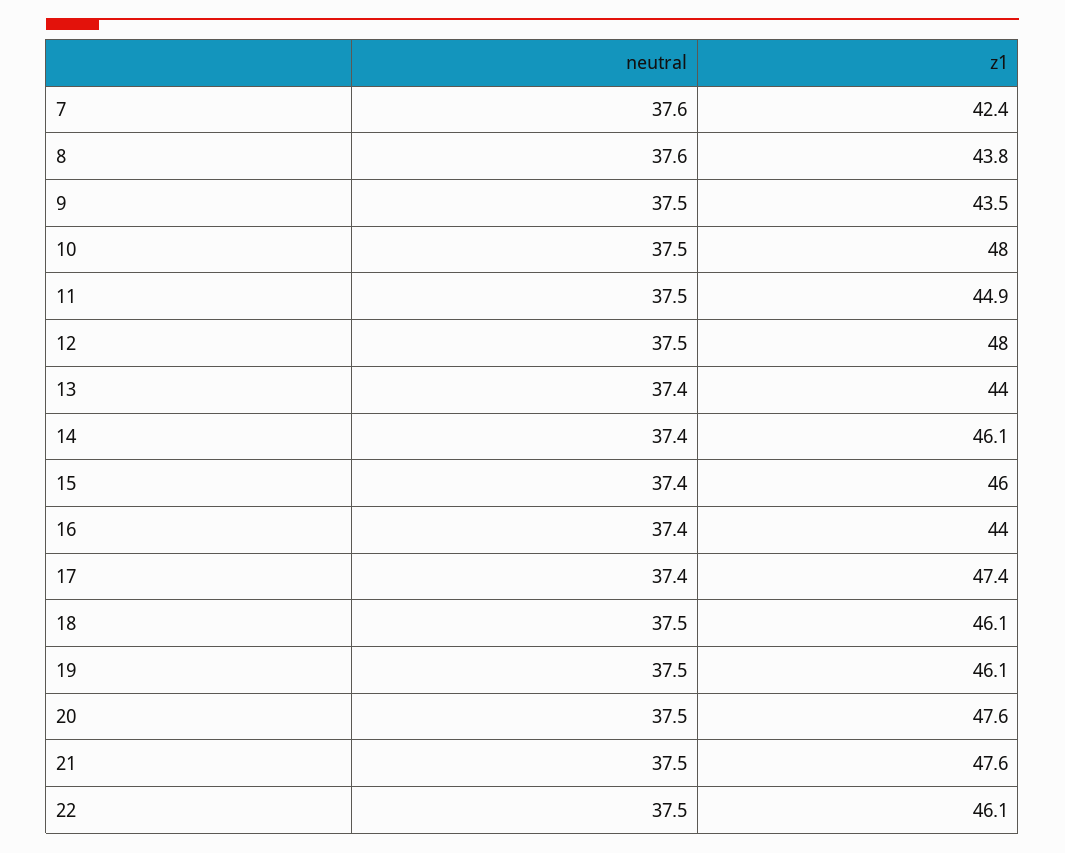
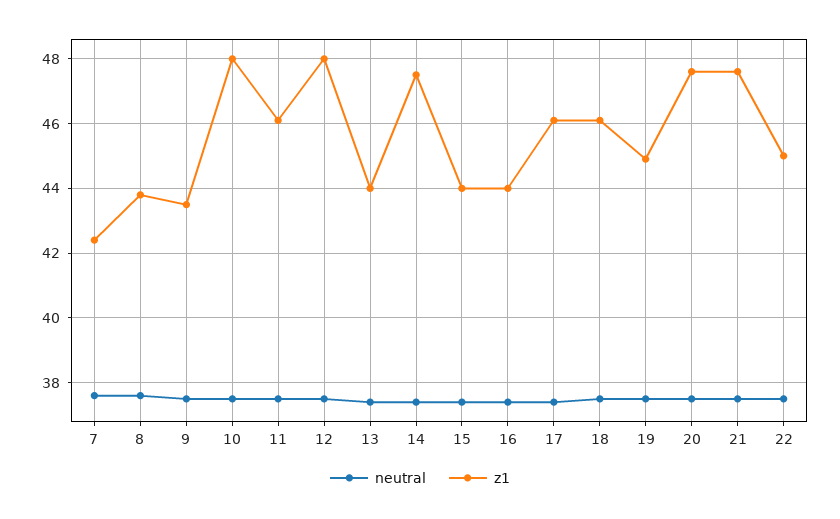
  {
    "neutral": {
      "7": 37.6,
      "8": 37.6,
      "9": 37.5,
      "10": 37.5,
      "11": 37.5,
      "12": 37.5,
      "13": 37.4,
      "14": 37.4,
      "15": 37.4,
      "16": 37.4,
      "17": 37.4,
      "18": 37.5,
      "19": 37.5,
      "20": 37.5,
      "21": 37.5,
      "22": 37.5
    },
    "z1": {
      "7": 42.4,
      "8": 43.8,
      "9": 43.5,
      "10": 48,
-     "11": 44.9,
+     "11": 46,
      "12": 48,
      "13": 44,
-     "14": 46.1,
+     "14": 47.5,
-     "15": 46,
+     "15": 44,
      "16": 44,
-     "17": 47.4,
+     "17": 46,
      "18": 46.1,
-     "19": 46.1,
+     "19": 45,
      "20": 47.6,
      "21": 47.6,
-     "22": 46.1
+     "22": 45
    }
  }

